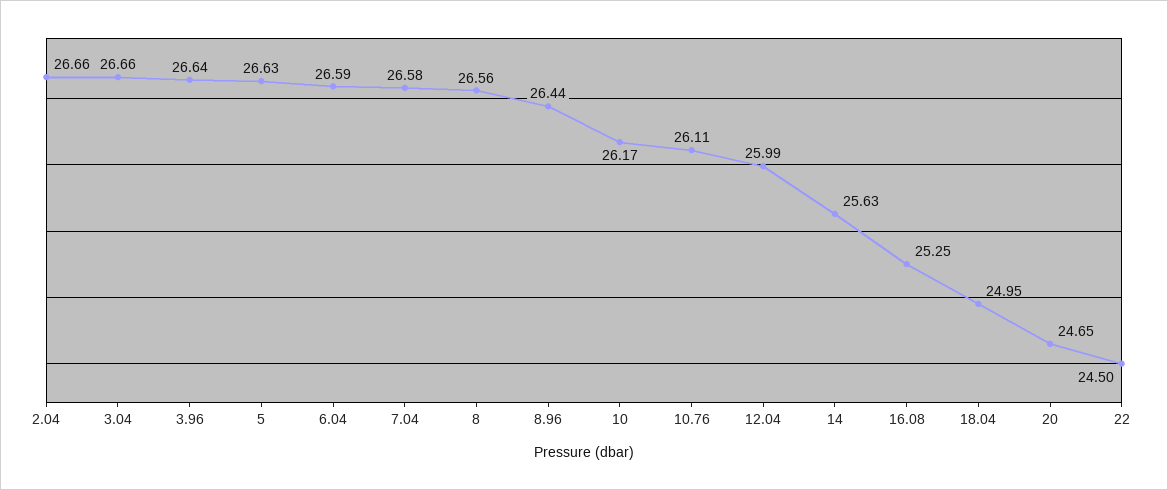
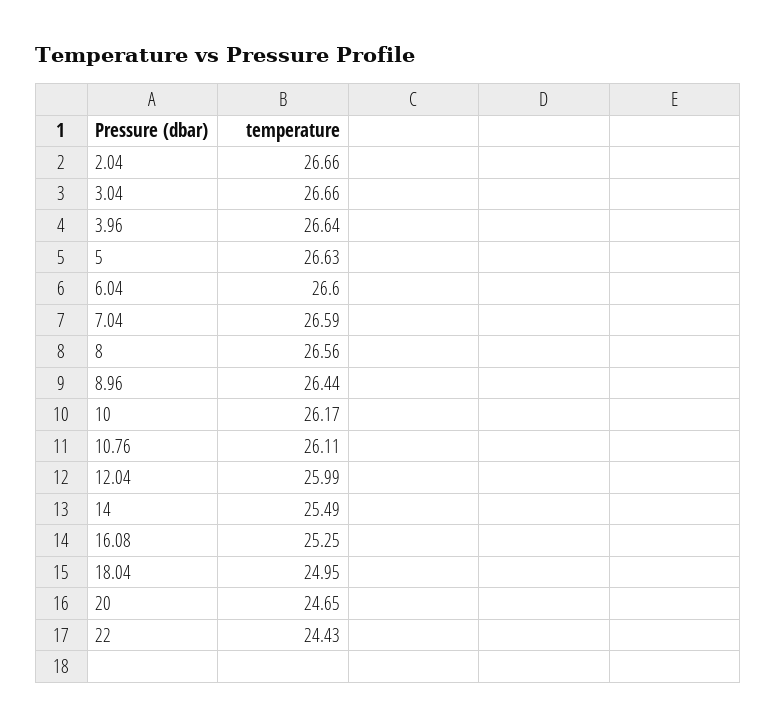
  {
    "2.04": 26.66,
    "3.04": 26.66,
    "3.96": 26.64,
    "5": 26.63,
-   "6.04": 26.59,
+   "6.04": 26.6,
-   "7.04": 26.58,
+   "7.04": 26.59,
    "8": 26.56,
    "8.96": 26.44,
    "10": 26.17,
    "10.76": 26.11,
    "12.04": 25.99,
-   "14": 25.63,
+   "14": 25.49,
    "16.08": 25.25,
    "18.04": 24.95,
    "20": 24.65,
-   "22": 24.5
+   "22": 24.43
  }

